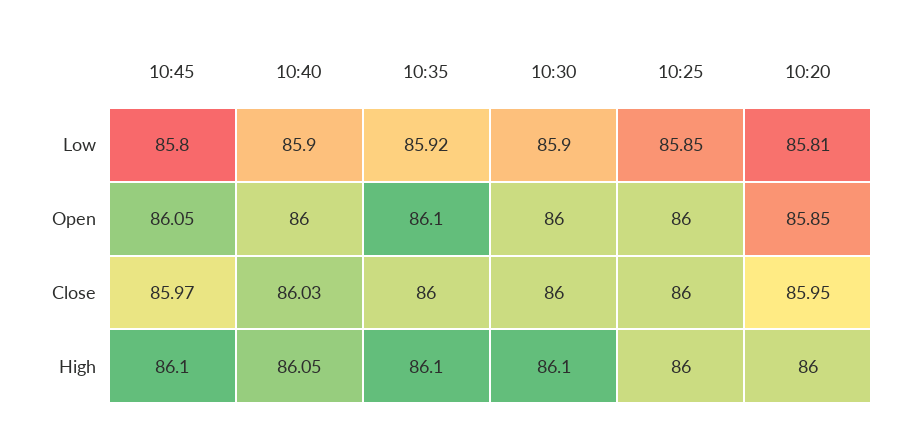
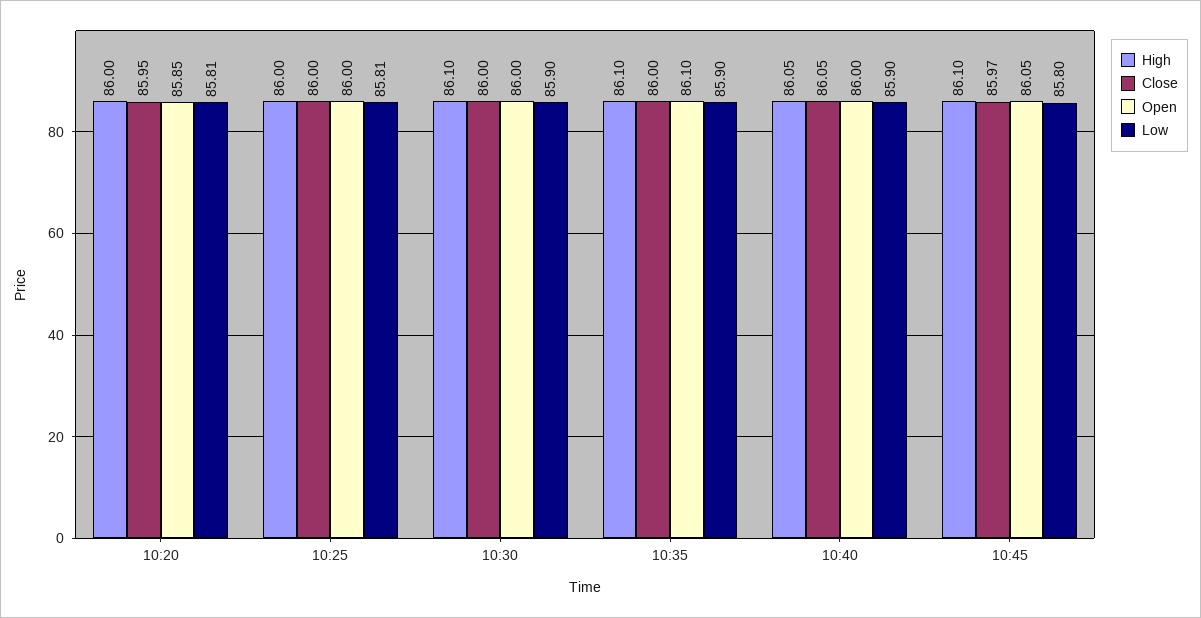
  {
    "Low": {
      "10:45": 85.8,
      "10:40": 85.9,
-     "10:35": 85.92,
+     "10:35": 85.9,
      "10:30": 85.9,
-     "10:25": 85.85,
+     "10:25": 85.81,
      "10:20": 85.81
    },
    "Open": {
      "10:45": 86.05,
      "10:40": 86,
      "10:35": 86.1,
      "10:30": 86,
      "10:25": 86,
      "10:20": 85.85
    },
    "Close": {
      "10:45": 85.97,
-     "10:40": 86.03,
+     "10:40": 86.05,
      "10:35": 86,
      "10:30": 86,
      "10:25": 86,
      "10:20": 85.95
    },
    "High": {
      "10:45": 86.1,
      "10:40": 86.05,
      "10:35": 86.1,
      "10:30": 86.1,
      "10:25": 86,
      "10:20": 86
    }
  }

